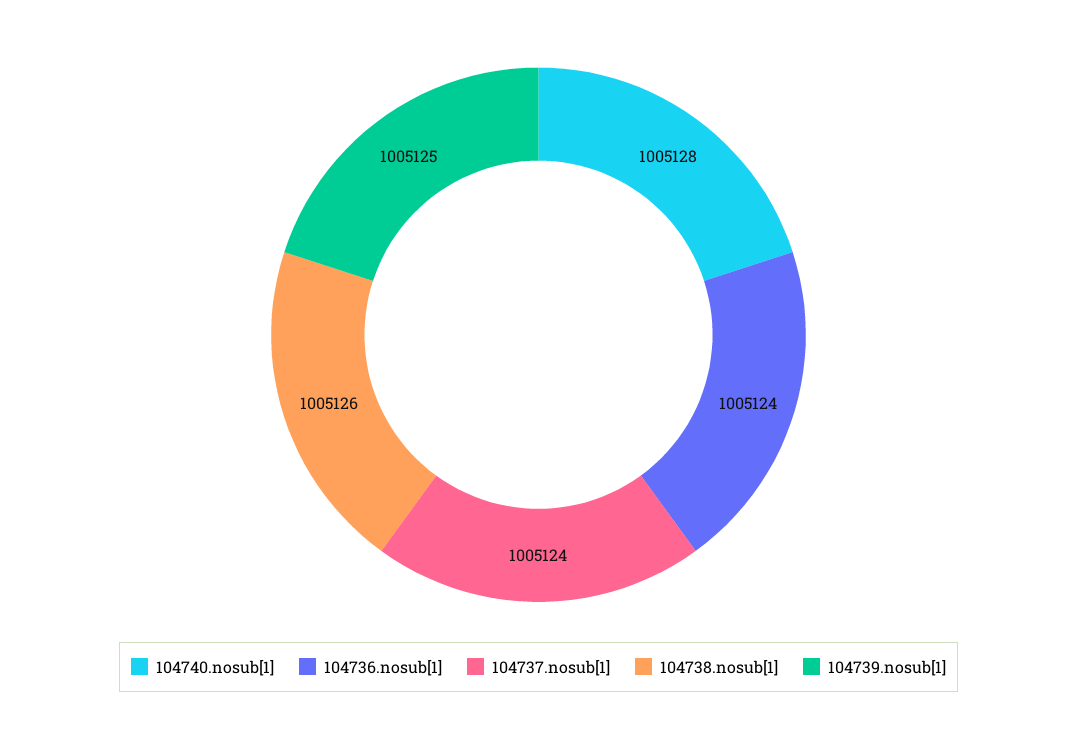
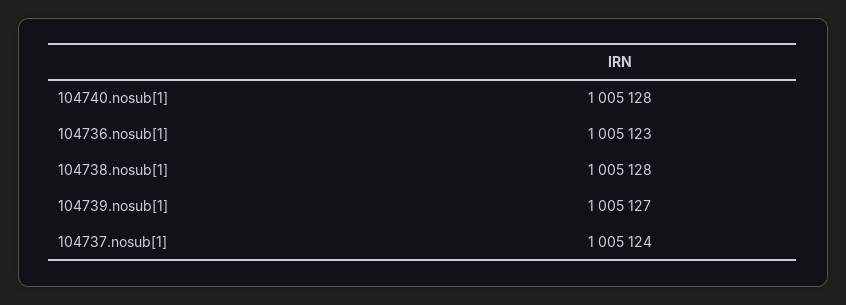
  {
    "104740.nosub[1]": 1005128,
-   "104736.nosub[1]": 1005124,
+   "104736.nosub[1]": 1005123,
    "104737.nosub[1]": 1005124,
-   "104738.nosub[1]": 1005126,
+   "104738.nosub[1]": 1005128,
-   "104739.nosub[1]": 1005125
+   "104739.nosub[1]": 1005127
  }

